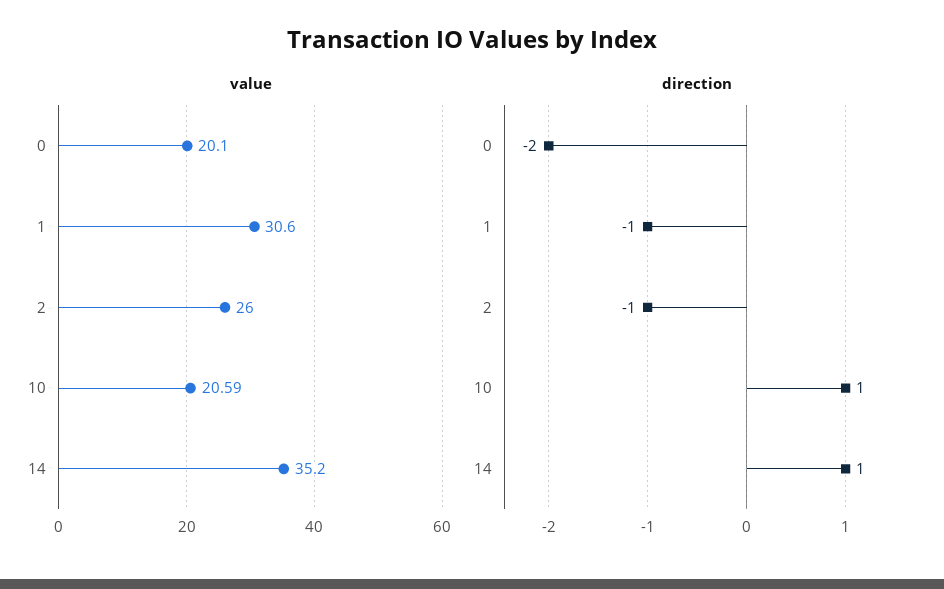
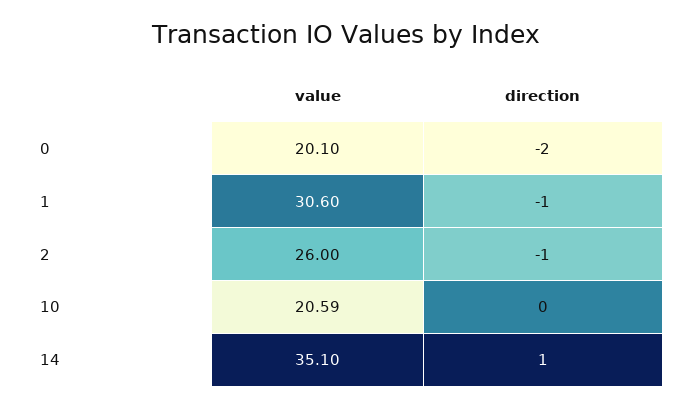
  {
    "value": {
      "0": 20.1,
      "1": 30.6,
      "2": 26,
      "10": 20.59,
-     "14": 35.2
+     "14": 35.1
    },
    "direction": {
      "0": -2,
      "1": -1,
      "2": -1,
-     "10": 1,
+     "10": 0,
      "14": 1
    }
  }

